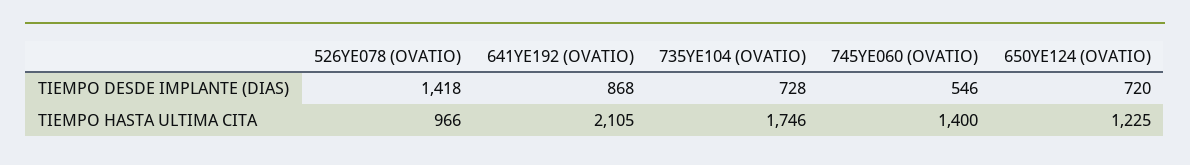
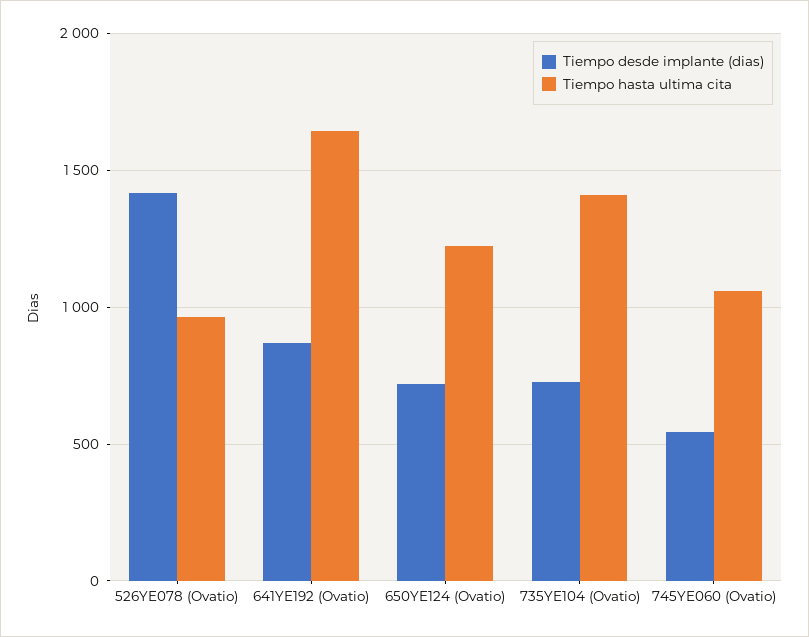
  {
    "TIEMPO DESDE IMPLANTE (DIAS)": {
      "526YE078 (OVATIO)": 1418,
      "641YE192 (OVATIO)": 868,
      "735YE104 (OVATIO)": 728,
      "745YE060 (OVATIO)": 546,
      "650YE124 (OVATIO)": 720
    },
    "TIEMPO HASTA ULTIMA CITA": {
      "526YE078 (OVATIO)": 966,
-     "641YE192 (OVATIO)": 2105,
+     "641YE192 (OVATIO)": 1650,
-     "735YE104 (OVATIO)": 1746,
+     "735YE104 (OVATIO)": 1400,
-     "745YE060 (OVATIO)": 1400,
+     "745YE060 (OVATIO)": 1050,
      "650YE124 (OVATIO)": 1225
    }
  }

